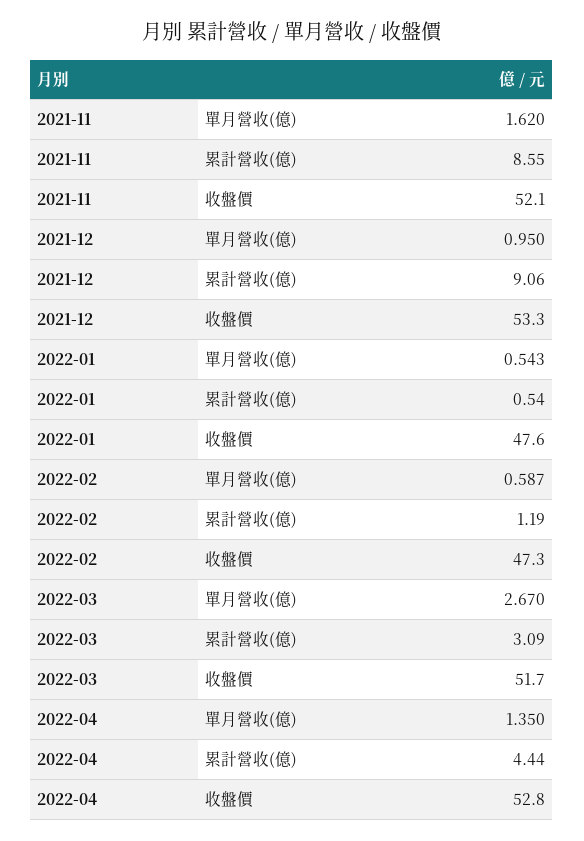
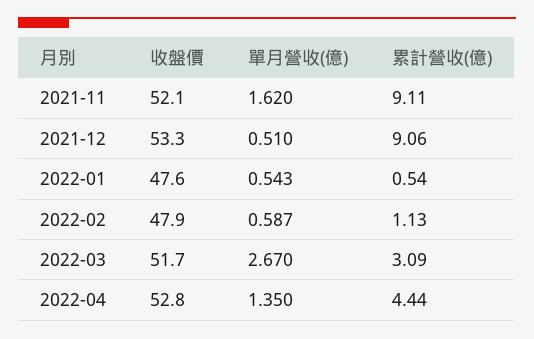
  {
    "2021-11": {
      "單月營收(億)": 1.62,
-     "累計營收(億)": 8.55,
+     "累計營收(億)": 9.11,
      "收盤價": 52.1
    },
    "2021-12": {
-     "單月營收(億)": 0.95,
+     "單月營收(億)": 0.51,
      "累計營收(億)": 9.06,
      "收盤價": 53.3
    },
    "2022-01": {
      "單月營收(億)": 0.543,
      "累計營收(億)": 0.54,
      "收盤價": 47.6
    },
    "2022-02": {
      "單月營收(億)": 0.587,
-     "累計營收(億)": 1.19,
+     "累計營收(億)": 1.13,
-     "收盤價": 47.3
+     "收盤價": 47.9
    },
    "2022-03": {
      "單月營收(億)": 2.67,
      "累計營收(億)": 3.09,
      "收盤價": 51.7
    },
    "2022-04": {
      "單月營收(億)": 1.35,
      "累計營收(億)": 4.44,
      "收盤價": 52.8
    }
  }

